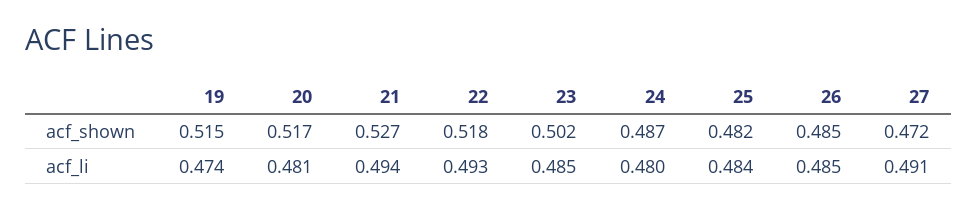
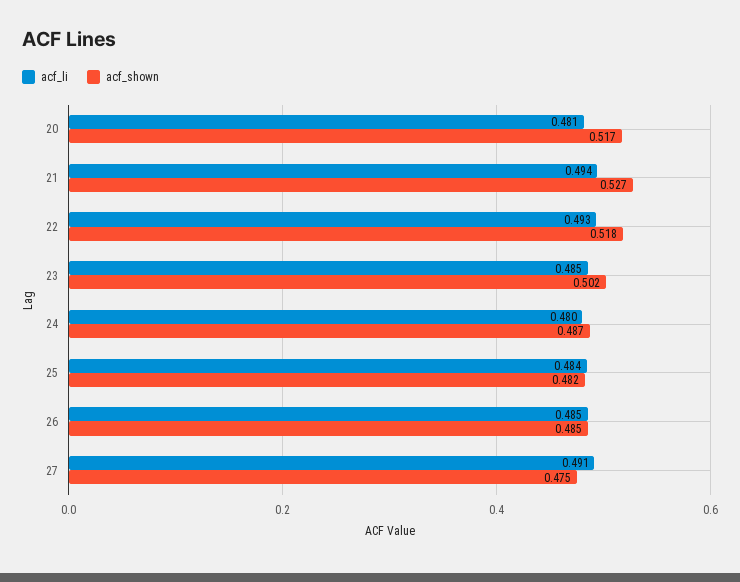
  {
    "acf_shown": {
-     "19": 0.515,
      "20": 0.517,
      "21": 0.527,
      "22": 0.518,
      "23": 0.502,
      "24": 0.487,
      "25": 0.482,
      "26": 0.485,
-     "27": 0.472
+     "27": 0.475
    },
    "acf_li": {
-     "19": 0.474,
      "20": 0.481,
      "21": 0.494,
      "22": 0.493,
      "23": 0.485,
      "24": 0.48,
      "25": 0.484,
      "26": 0.485,
      "27": 0.491
    }
  }

